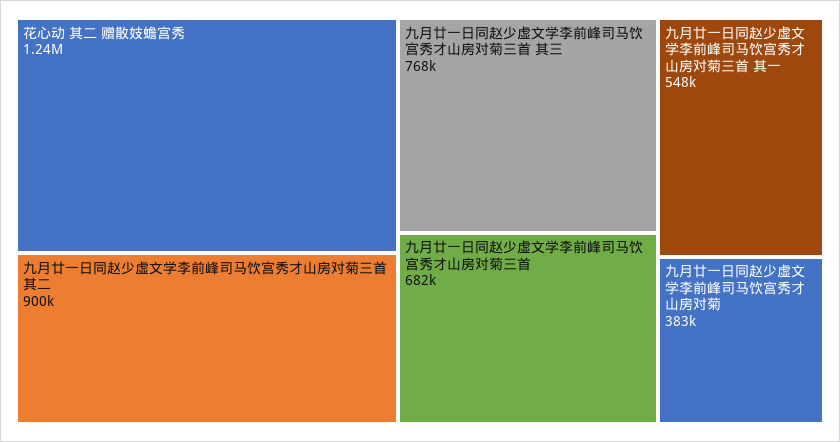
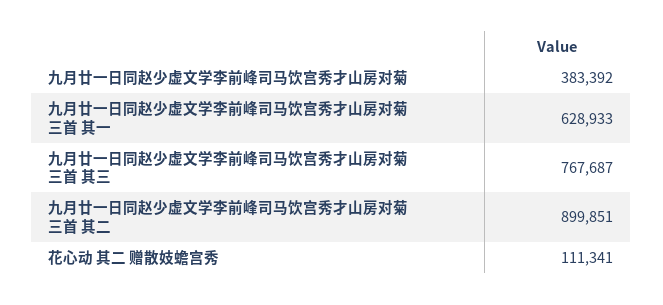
  {
-   "花心动 其二 赠散妓蟾宫秀": 1240000,
+   "花心动 其二 赠散妓蟾宫秀": 111341,
    "九月廿一日同赵少虚文学李前峰司马饮宫秀才山房对菊三首 其二": 899851,
    "九月廿一日同赵少虚文学李前峰司马饮宫秀才山房对菊三首 其三": 767687,
-   "九月廿一日同赵少虚文学李前峰司马饮宫秀才山房对菊三首": 682000,
-   "九月廿一日同赵少虚文学李前峰司马饮宫秀才山房对菊三首 其一": 548000,
+   "九月廿一日同赵少虚文学李前峰司马饮宫秀才山房对菊三首 其一": 628933,
    "九月廿一日同赵少虚文学李前峰司马饮宫秀才山房对菊": 383392
  }

